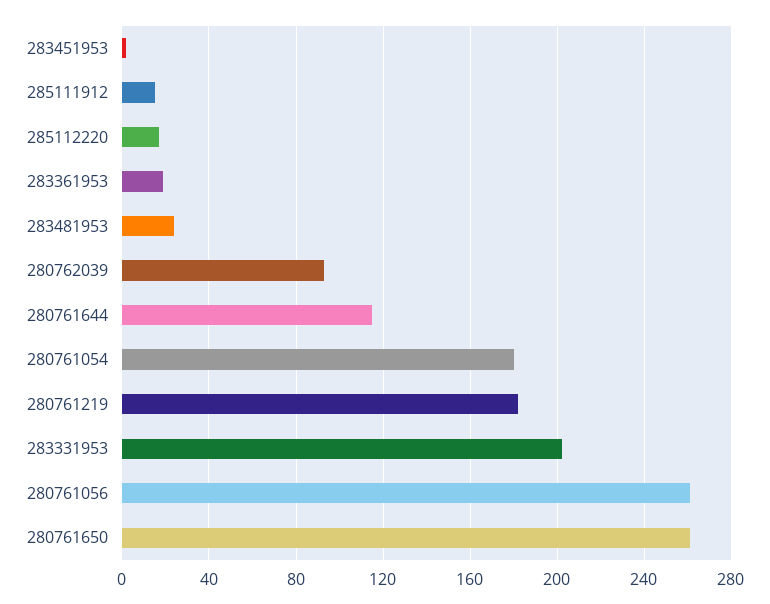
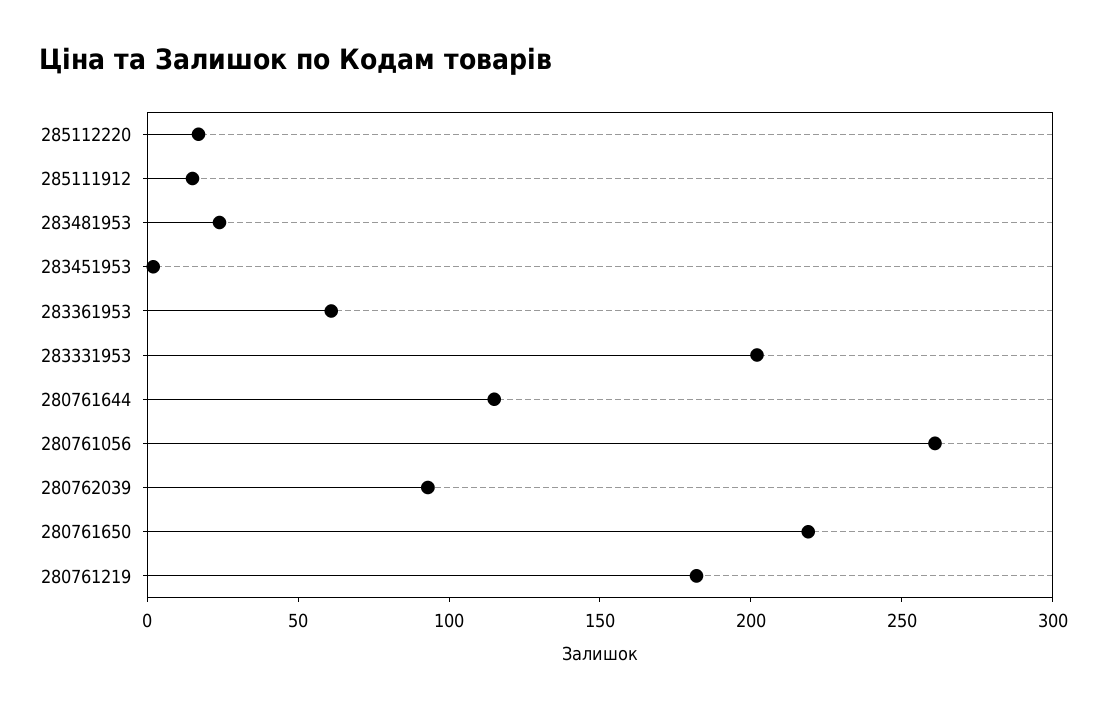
  {
    "283451953": 0,
    "285111912": 15,
    "285112220": 15,
-   "283361953": 20,
+   "283361953": 60,
    "283481953": 25,
    "280762039": 95,
    "280761644": 115,
-   "280761054": 180,
    "280761219": 180,
    "283331953": 200,
    "280761056": 260,
-   "280761650": 260
+   "280761650": 220
  }

